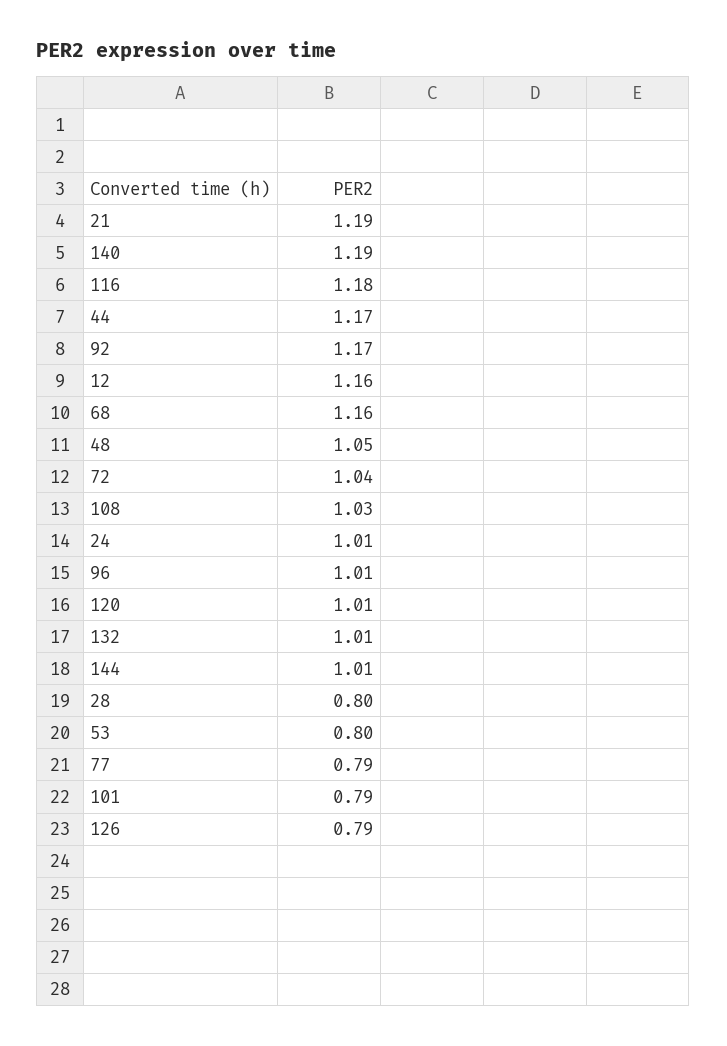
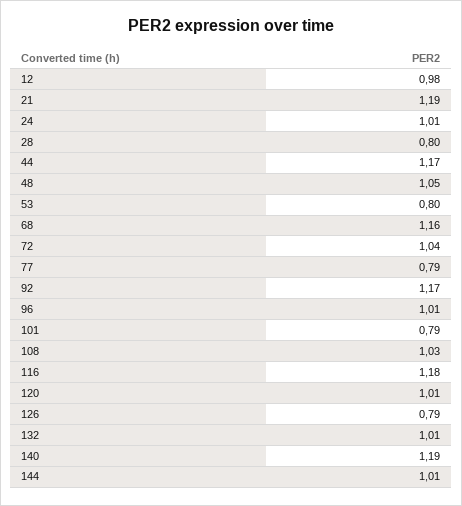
  {
    "21": 1.19,
    "140": 1.19,
    "116": 1.18,
    "44": 1.17,
    "92": 1.17,
-   "12": 1.16,
+   "12": 0.98,
    "68": 1.16,
    "48": 1.05,
    "72": 1.04,
    "108": 1.03,
    "24": 1.01,
    "96": 1.01,
    "120": 1.01,
    "132": 1.01,
    "144": 1.01,
    "28": 0.8,
    "53": 0.8,
    "77": 0.79,
    "101": 0.79,
    "126": 0.79
  }

